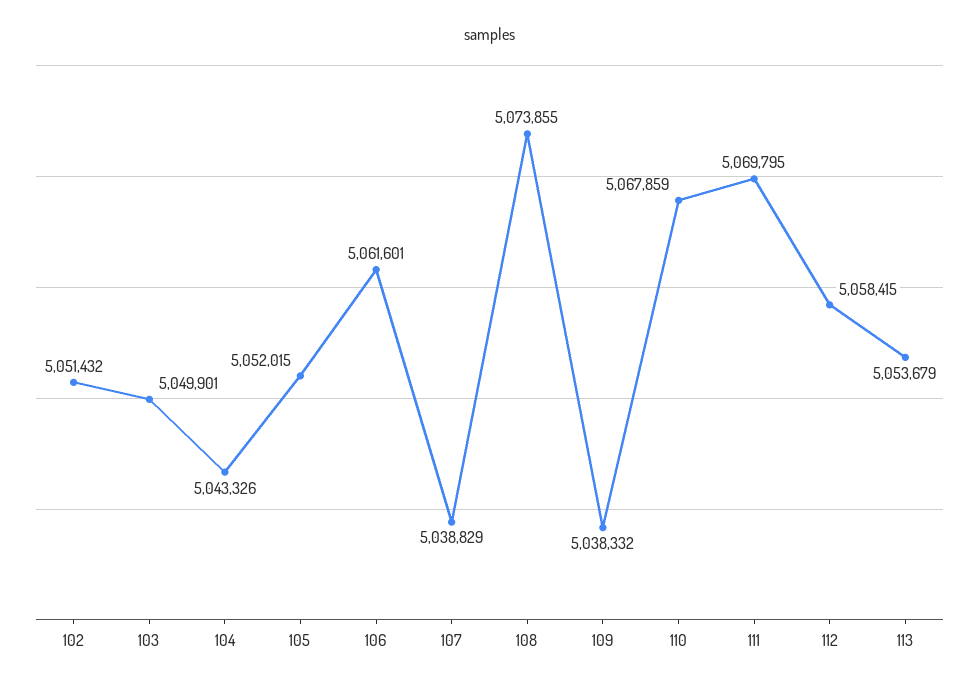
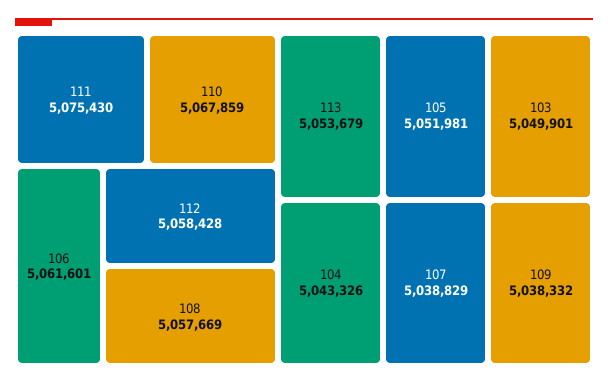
  {
-   "102": 5051432,
    "103": 5049901,
    "104": 5043326,
-   "105": 5052015,
+   "105": 5051981,
    "106": 5061601,
    "107": 5038829,
-   "108": 5073855,
+   "108": 5057669,
    "109": 5038332,
    "110": 5067859,
-   "111": 5069795,
+   "111": 5075430,
-   "112": 5058415,
+   "112": 5058428,
    "113": 5053679
  }

